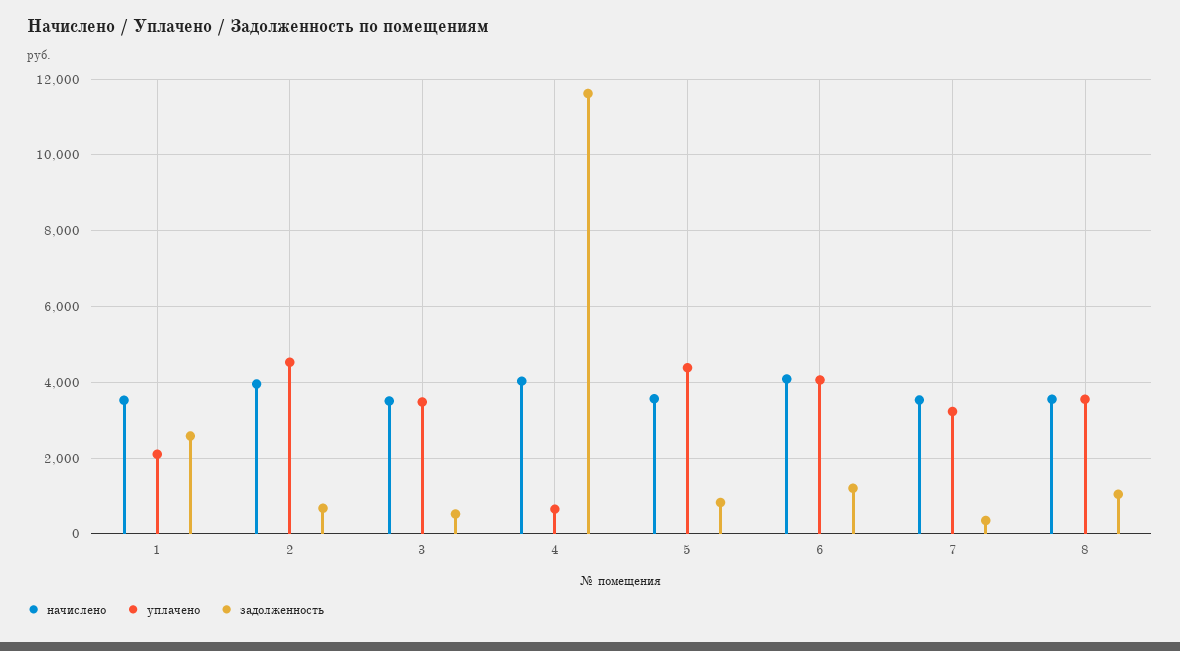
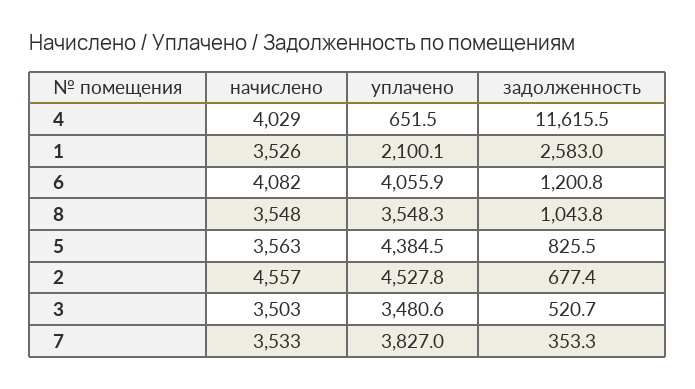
  {
    "начислено": {
      "1": 3526,
-     "2": 4000,
+     "2": 4557,
      "3": 3503,
      "4": 4029,
      "5": 3563,
      "6": 4082,
      "7": 3533,
      "8": 3548
    },
    "уплачено": {
      "1": 2100.1,
      "2": 4527.8,
      "3": 3480.6,
      "4": 651.5,
      "5": 4384.5,
      "6": 4055.9,
-     "7": 3200,
+     "7": 3827,
      "8": 3548.3
    },
    "задолженность": {
      "1": 2583,
      "2": 677.4,
      "3": 520.7,
      "4": 11615.5,
      "5": 825.5,
      "6": 1200.8,
      "7": 353.3,
      "8": 1043.8
    }
  }

